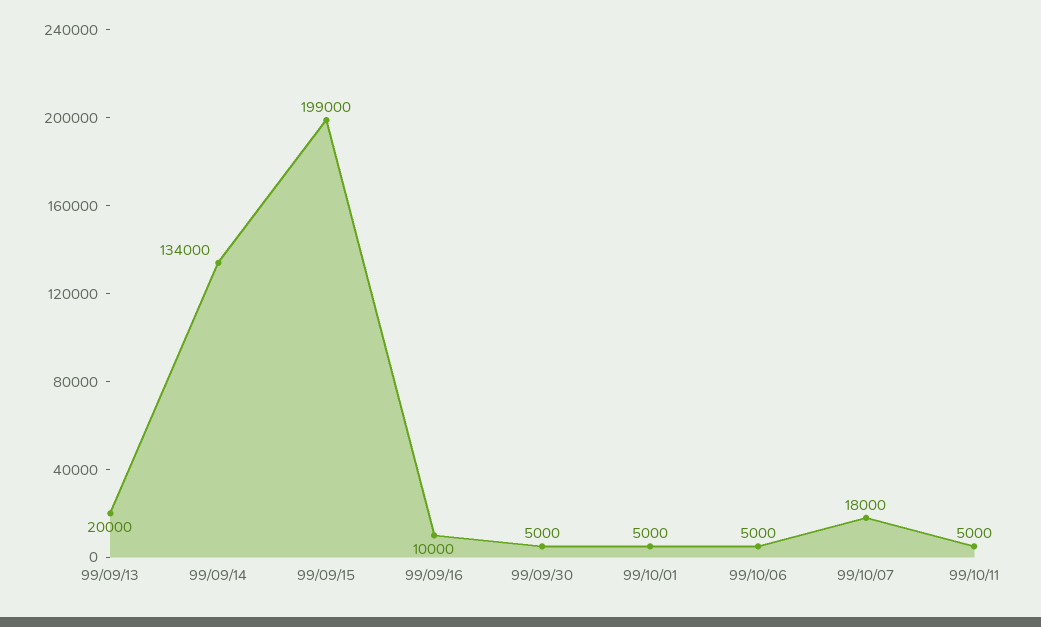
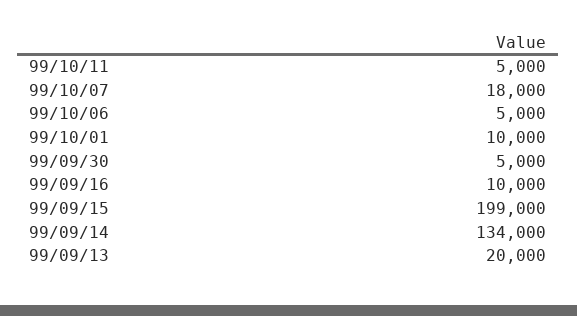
  {
    "99/09/13": 20000,
    "99/09/14": 134000,
    "99/09/15": 199000,
    "99/09/16": 10000,
    "99/09/30": 5000,
-   "99/10/01": 5000,
+   "99/10/01": 10000,
    "99/10/06": 5000,
    "99/10/07": 18000,
    "99/10/11": 5000
  }

